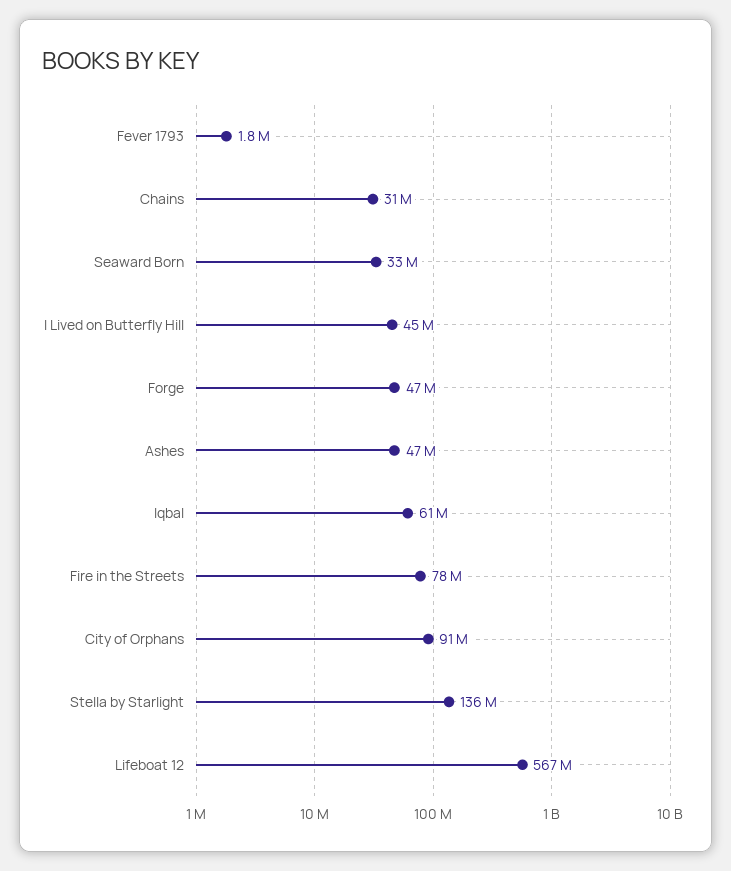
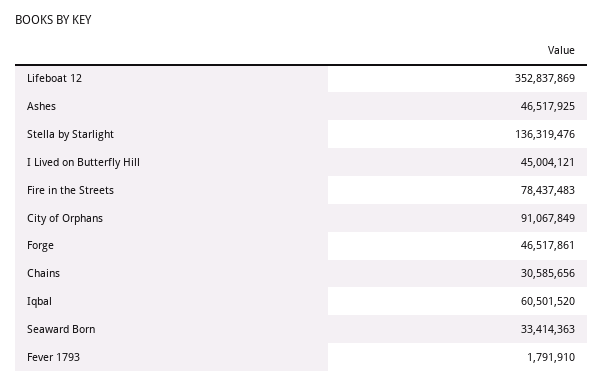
  {
    "Fever 1793": 1791910,
    "Chains": 30585656,
    "Seaward Born": 33414363,
    "I Lived on Butterfly Hill": 45004121,
    "Forge": 46517861,
    "Ashes": 46517925,
    "Iqbal": 60501520,
    "Fire in the Streets": 78437483,
    "City of Orphans": 91067849,
    "Stella by Starlight": 136319476,
-   "Lifeboat 12": 567000000
+   "Lifeboat 12": 352837869
  }

